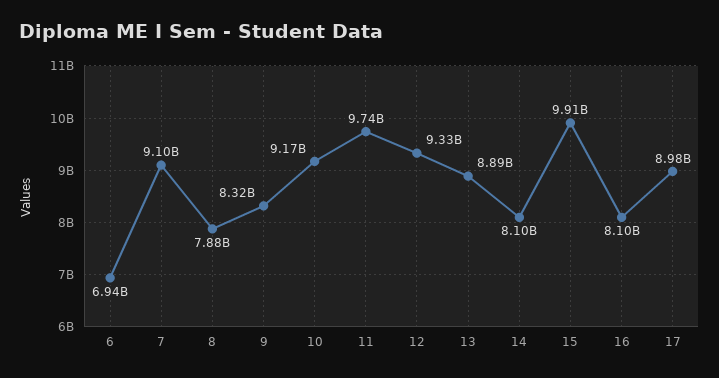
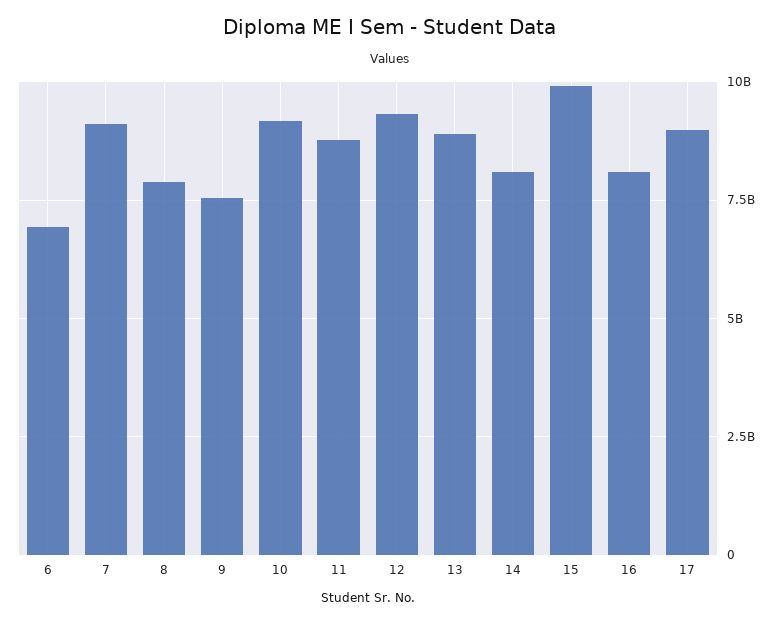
  {
    "6": 6940000000,
    "7": 9100000000,
    "8": 7880000000,
-   "9": 8320000000,
+   "9": 7500000000,
    "10": 9170000000,
-   "11": 9740000000,
+   "11": 8750000000,
    "12": 9330000000,
    "13": 8890000000,
    "14": 8100000000,
    "15": 9910000000,
    "16": 8100000000,
    "17": 8980000000
  }

